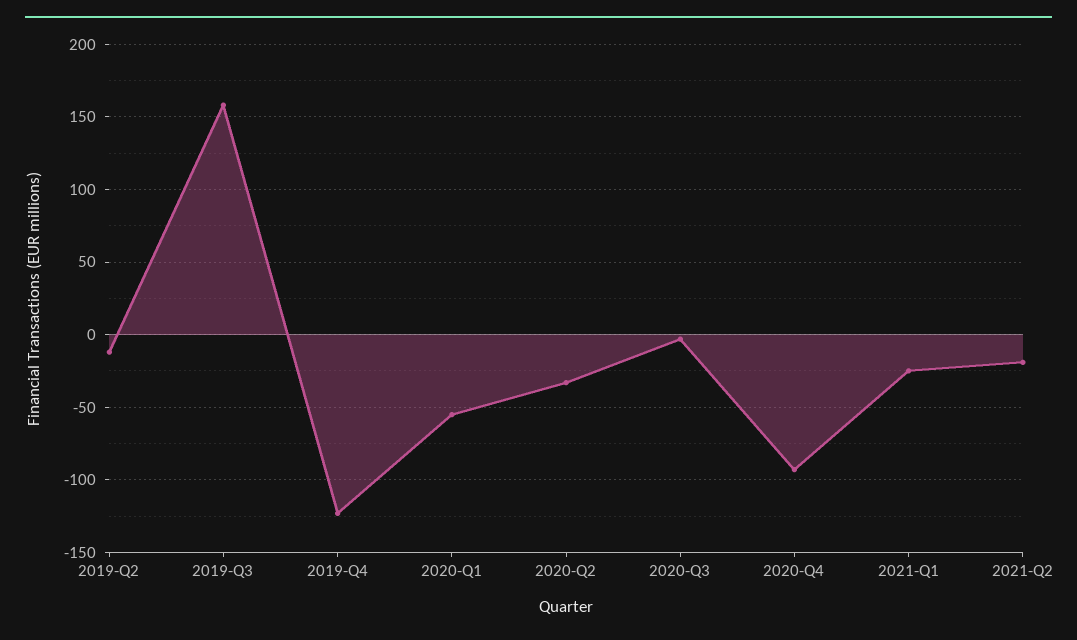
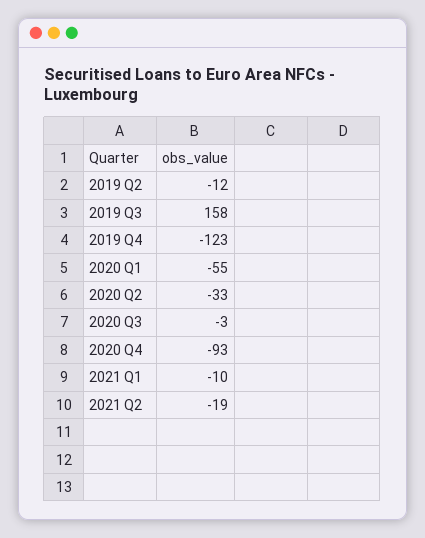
  {
    "2019-Q2": -12,
    "2019-Q3": 158,
    "2019-Q4": -123,
    "2020-Q1": -55,
    "2020-Q2": -33,
    "2020-Q3": -3,
    "2020-Q4": -93,
-   "2021-Q1": -25,
+   "2021-Q1": -10,
    "2021-Q2": -19
  }

